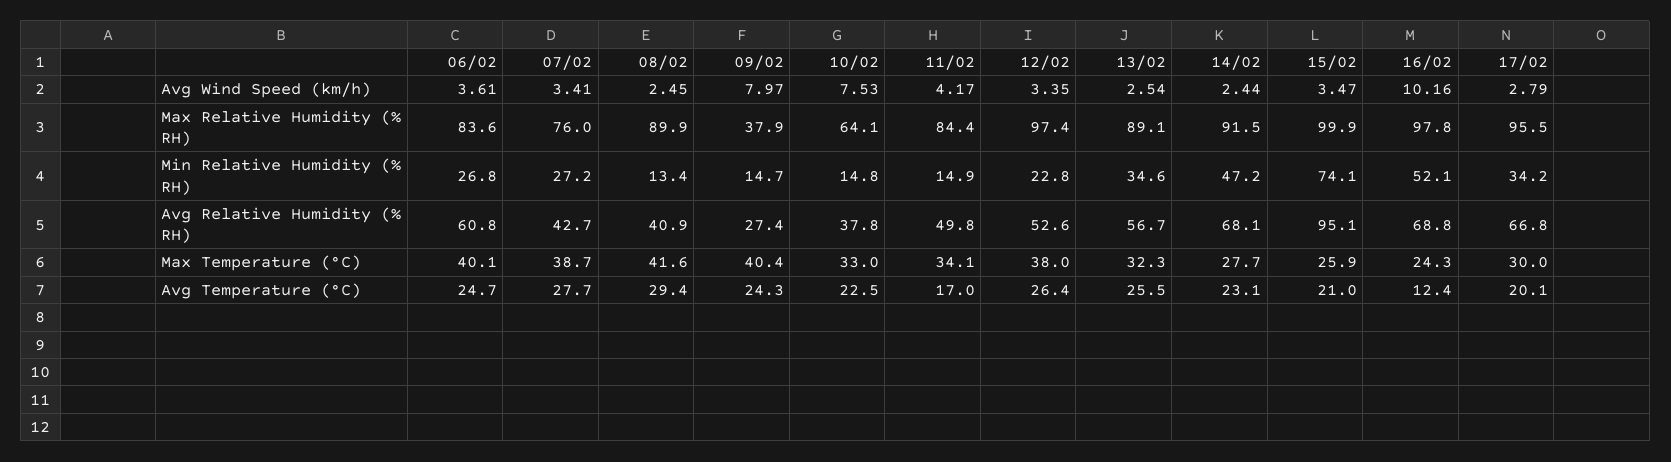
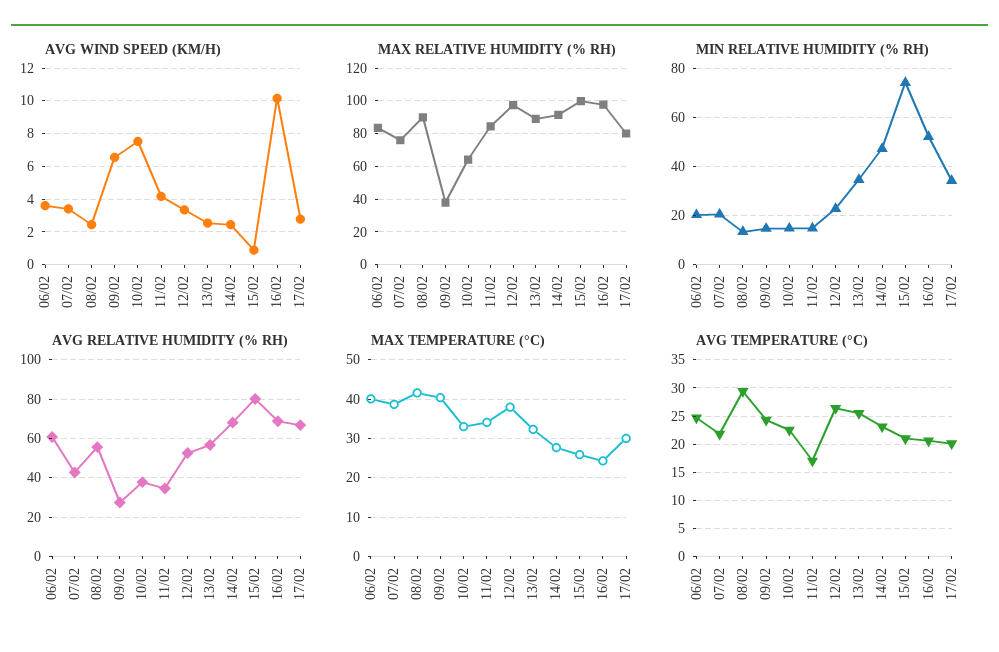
  {
    "Avg Wind Speed (km/h)": {
      "06/02": 3.61,
      "07/02": 3.41,
      "08/02": 2.45,
-     "09/02": 7.97,
+     "09/02": 6.5,
      "10/02": 7.53,
      "11/02": 4.17,
      "12/02": 3.35,
      "13/02": 2.54,
      "14/02": 2.44,
-     "15/02": 3.47,
+     "15/02": 1,
      "16/02": 10.16,
      "17/02": 2.79
    },
    "Max Relative Humidity (% RH)": {
      "06/02": 83.6,
      "07/02": 76,
      "08/02": 89.9,
      "09/02": 37.9,
      "10/02": 64.1,
      "11/02": 84.4,
      "12/02": 97.4,
      "13/02": 89.1,
      "14/02": 91.5,
      "15/02": 99.9,
      "16/02": 97.8,
-     "17/02": 95.5
+     "17/02": 80
    },
    "Min Relative Humidity (% RH)": {
-     "06/02": 26.8,
+     "06/02": 20,
-     "07/02": 27.2,
+     "07/02": 20,
      "08/02": 13.4,
      "09/02": 14.7,
      "10/02": 14.8,
      "11/02": 14.9,
      "12/02": 22.8,
      "13/02": 34.6,
      "14/02": 47.2,
      "15/02": 74.1,
      "16/02": 52.1,
      "17/02": 34.2
    },
    "Avg Relative Humidity (% RH)": {
      "06/02": 60.8,
      "07/02": 42.7,
-     "08/02": 40.9,
+     "08/02": 55,
      "09/02": 27.4,
      "10/02": 37.8,
-     "11/02": 49.8,
+     "11/02": 35,
      "12/02": 52.6,
      "13/02": 56.7,
      "14/02": 68.1,
-     "15/02": 95.1,
+     "15/02": 80,
      "16/02": 68.8,
      "17/02": 66.8
    },
    "Max Temperature (°C)": {
      "06/02": 40.1,
      "07/02": 38.7,
      "08/02": 41.6,
      "09/02": 40.4,
      "10/02": 33,
      "11/02": 34.1,
      "12/02": 38,
      "13/02": 32.3,
      "14/02": 27.7,
      "15/02": 25.9,
      "16/02": 24.3,
      "17/02": 30
    },
    "Avg Temperature (°C)": {
      "06/02": 24.7,
-     "07/02": 27.7,
+     "07/02": 22.5,
      "08/02": 29.4,
      "09/02": 24.3,
      "10/02": 22.5,
      "11/02": 17,
      "12/02": 26.4,
      "13/02": 25.5,
      "14/02": 23.1,
      "15/02": 21,
-     "16/02": 12.4,
+     "16/02": 20,
      "17/02": 20.1
    }
  }

